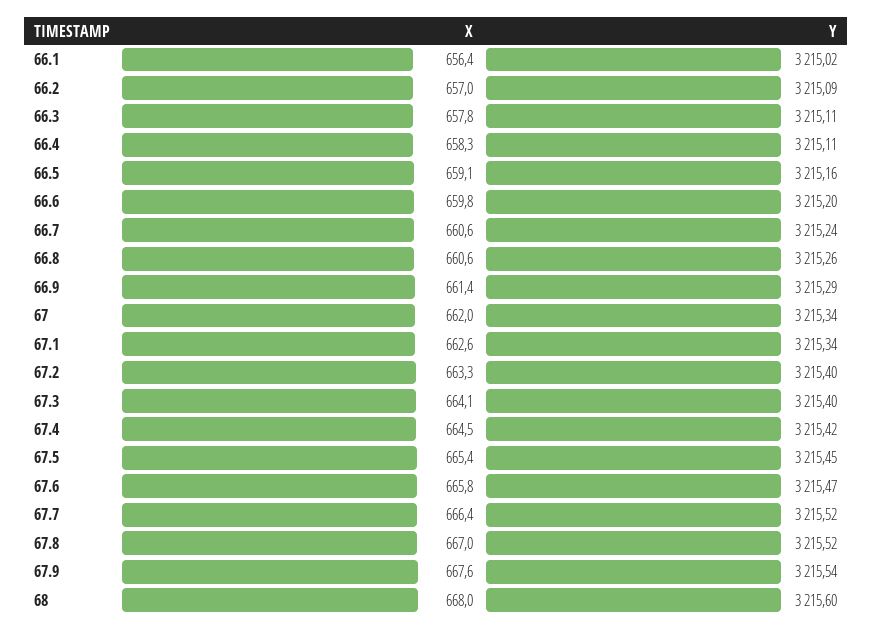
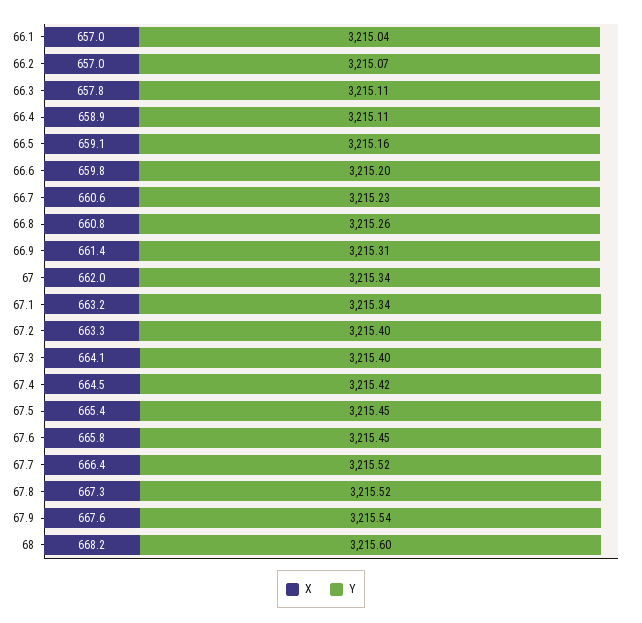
  {
    "X": {
-     "66.1": 656.4,
+     "66.1": 657,
      "66.2": 657,
      "66.3": 657.8,
-     "66.4": 658.3,
+     "66.4": 658.9,
      "66.5": 659.1,
      "66.6": 659.8,
      "66.7": 660.6,
-     "66.8": 660.6,
+     "66.8": 660.8,
      "66.9": 661.4,
      "67": 662,
-     "67.1": 662.6,
+     "67.1": 663.2,
      "67.2": 663.3,
      "67.3": 664.1,
      "67.4": 664.5,
      "67.5": 665.4,
      "67.6": 665.8,
      "67.7": 666.4,
-     "67.8": 667,
+     "67.8": 667.3,
      "67.9": 667.6,
-     "68": 668
+     "68": 668.2
    },
    "Y": {
-     "66.1": 3215.02,
+     "66.1": 3215.04,
-     "66.2": 3215.09,
+     "66.2": 3215.07,
      "66.3": 3215.11,
      "66.4": 3215.11,
      "66.5": 3215.16,
      "66.6": 3215.2,
-     "66.7": 3215.24,
+     "66.7": 3215.23,
      "66.8": 3215.26,
-     "66.9": 3215.29,
+     "66.9": 3215.31,
      "67": 3215.34,
      "67.1": 3215.34,
      "67.2": 3215.4,
      "67.3": 3215.4,
      "67.4": 3215.42,
      "67.5": 3215.45,
-     "67.6": 3215.47,
+     "67.6": 3215.45,
      "67.7": 3215.52,
      "67.8": 3215.52,
      "67.9": 3215.54,
      "68": 3215.6
    }
  }

